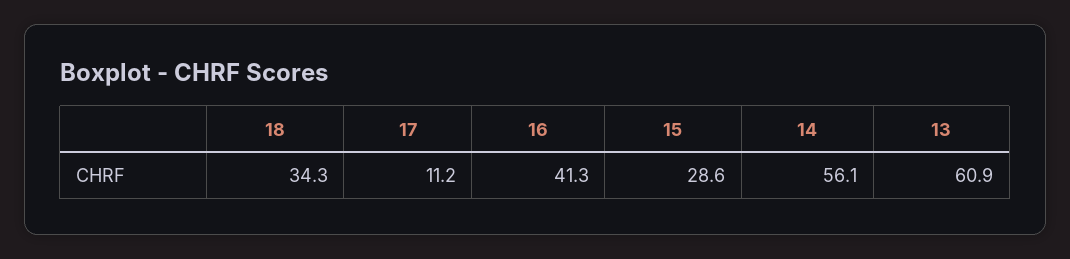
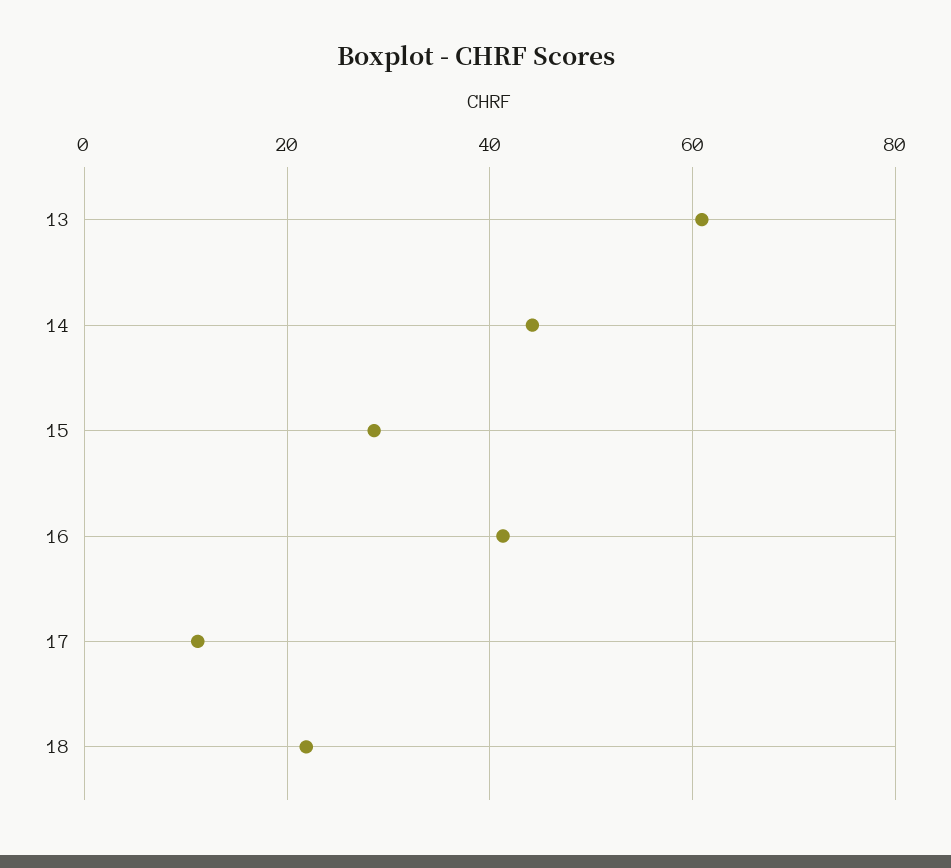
  {
-   "18": 34.3,
+   "18": 22,
    "17": 11.2,
    "16": 41.3,
    "15": 28.6,
-   "14": 56.1,
+   "14": 44,
    "13": 60.9
  }

